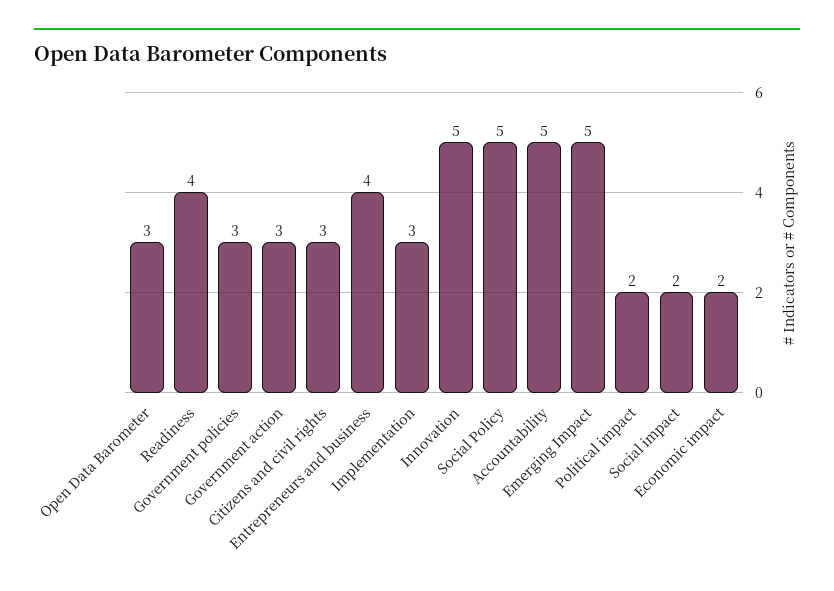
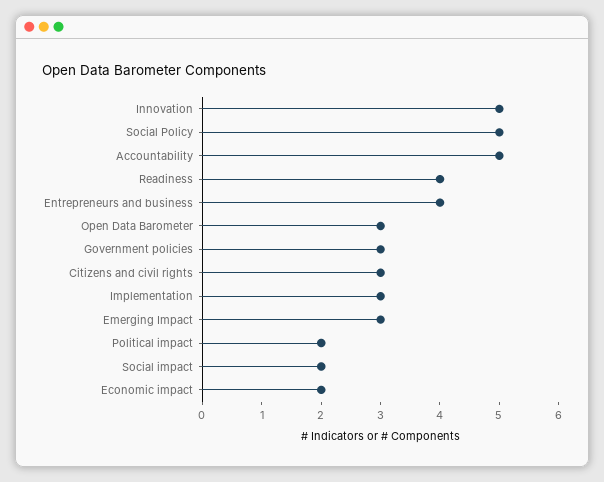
  {
    "Open Data Barometer": 3,
    "Readiness": 4,
    "Government policies": 3,
-   "Government action": 3,
    "Citizens and civil rights": 3,
    "Entrepreneurs and business": 4,
    "Implementation": 3,
    "Innovation": 5,
    "Social Policy": 5,
    "Accountability": 5,
-   "Emerging Impact": 5,
+   "Emerging Impact": 3,
    "Political impact": 2,
    "Social impact": 2,
    "Economic impact": 2
  }

